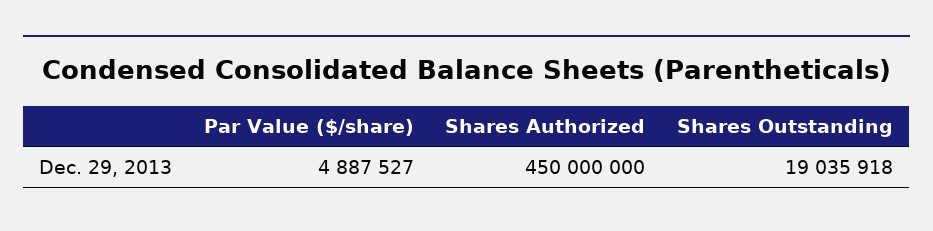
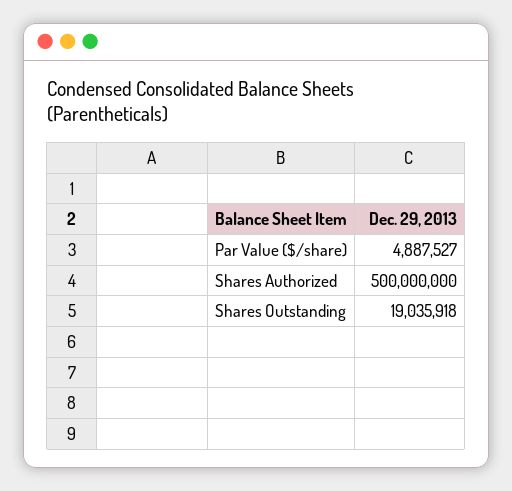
  {
    "Par Value ($/share)": 4887527,
-   "Shares Authorized": 450000000,
+   "Shares Authorized": 500000000,
    "Shares Outstanding": 19035918
  }

